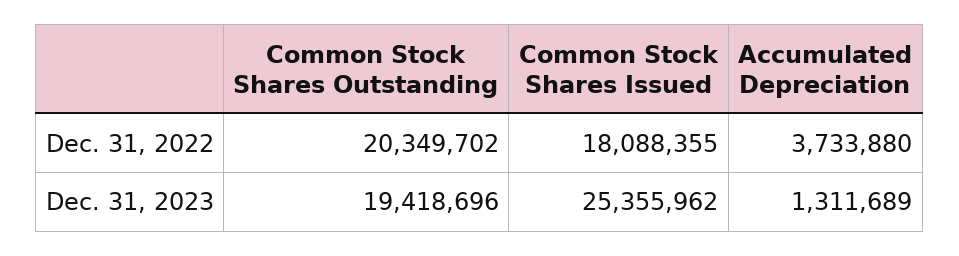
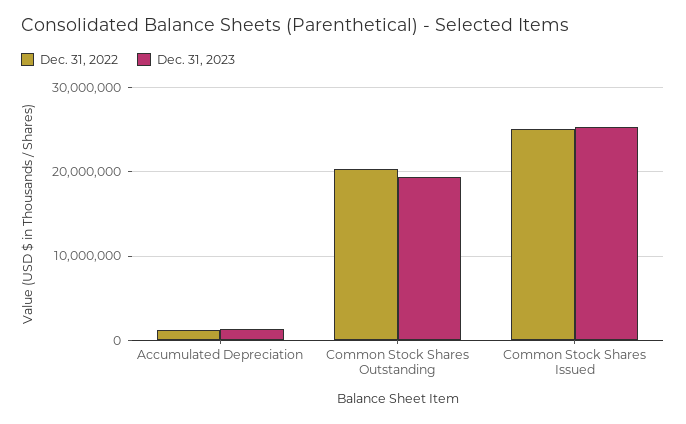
  {
    "Dec. 31, 2022": {
      "Common Stock Shares Outstanding": 20349702,
-     "Common Stock Shares Issued": 18088355,
+     "Common Stock Shares Issued": 25000000,
-     "Accumulated Depreciation": 3733880
+     "Accumulated Depreciation": 1000000
    },
    "Dec. 31, 2023": {
      "Common Stock Shares Outstanding": 19418696,
      "Common Stock Shares Issued": 25355962,
      "Accumulated Depreciation": 1311689
    }
  }

